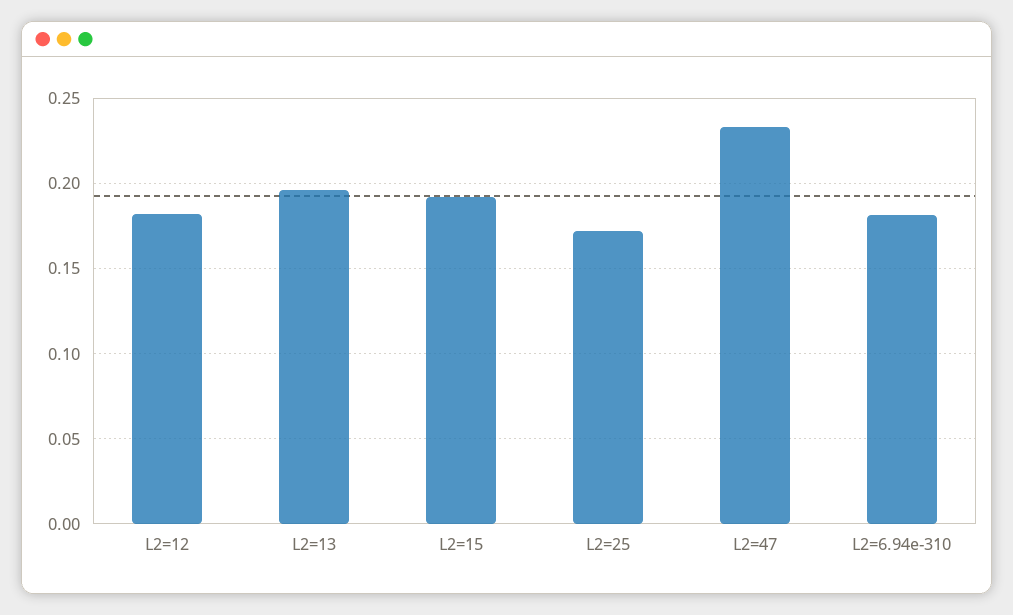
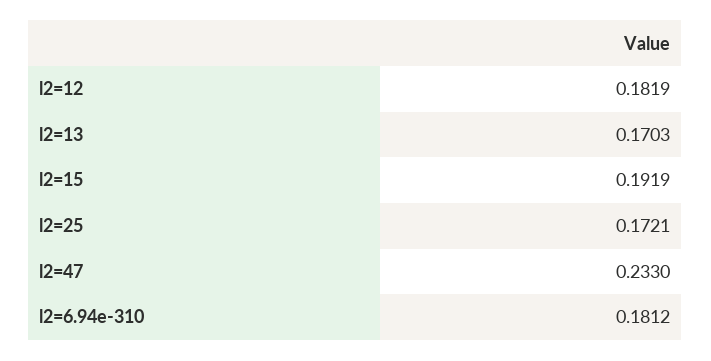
  {
    "L2=12": 0.1819,
-   "L2=13": 0.195,
+   "L2=13": 0.1703,
    "L2=15": 0.1919,
    "L2=25": 0.1721,
    "L2=47": 0.233,
    "L2=6.94e-310": 0.1812
  }

